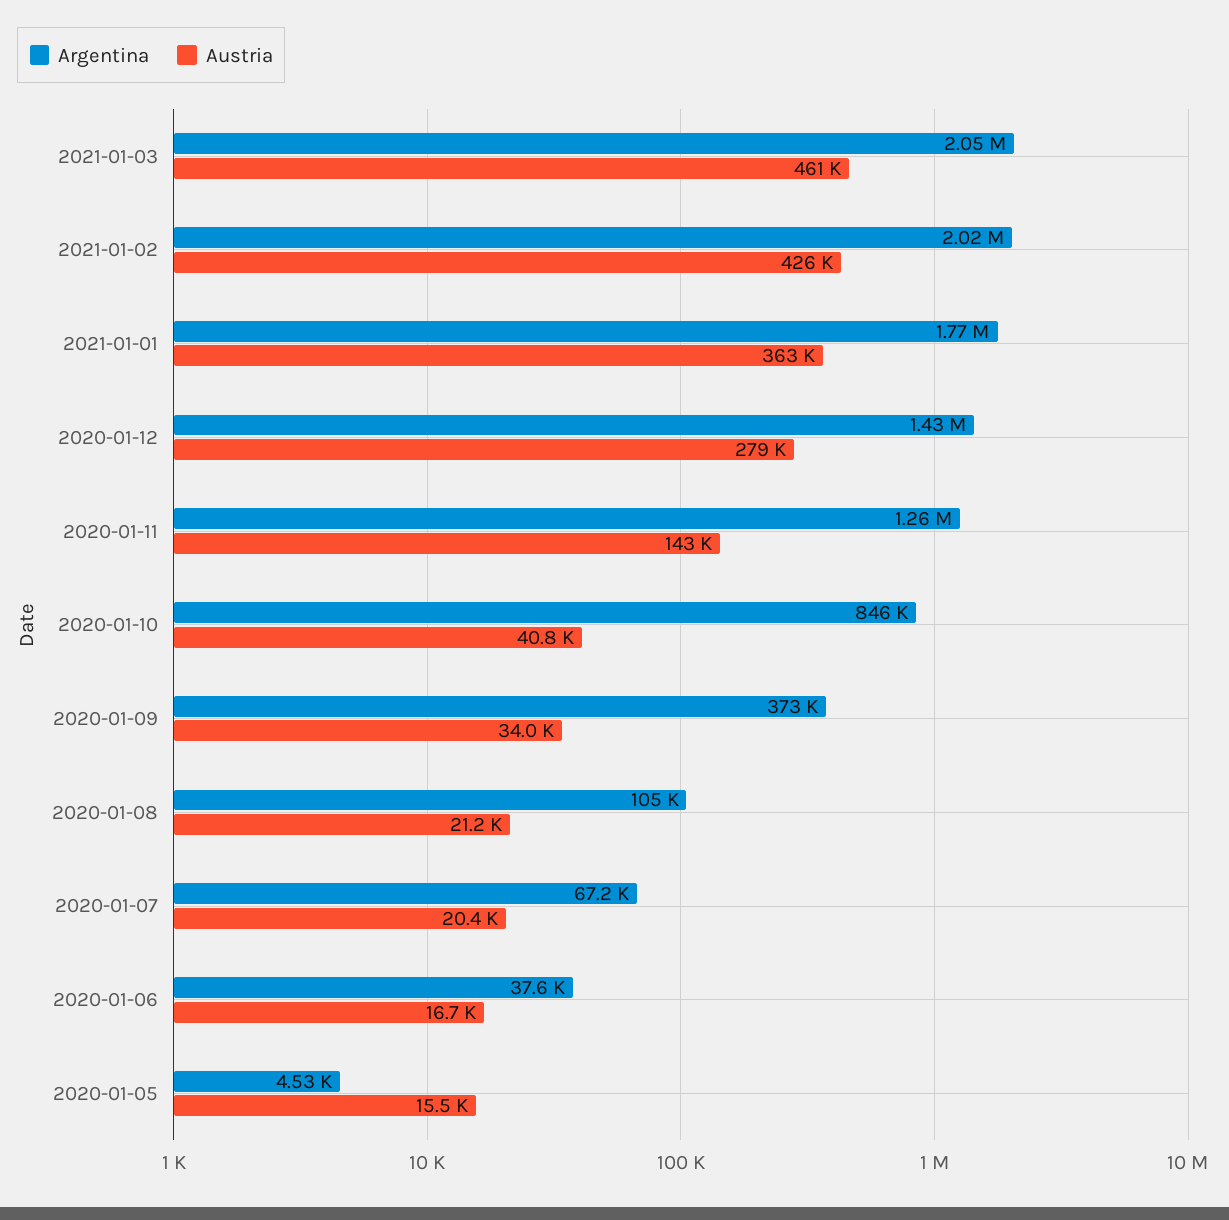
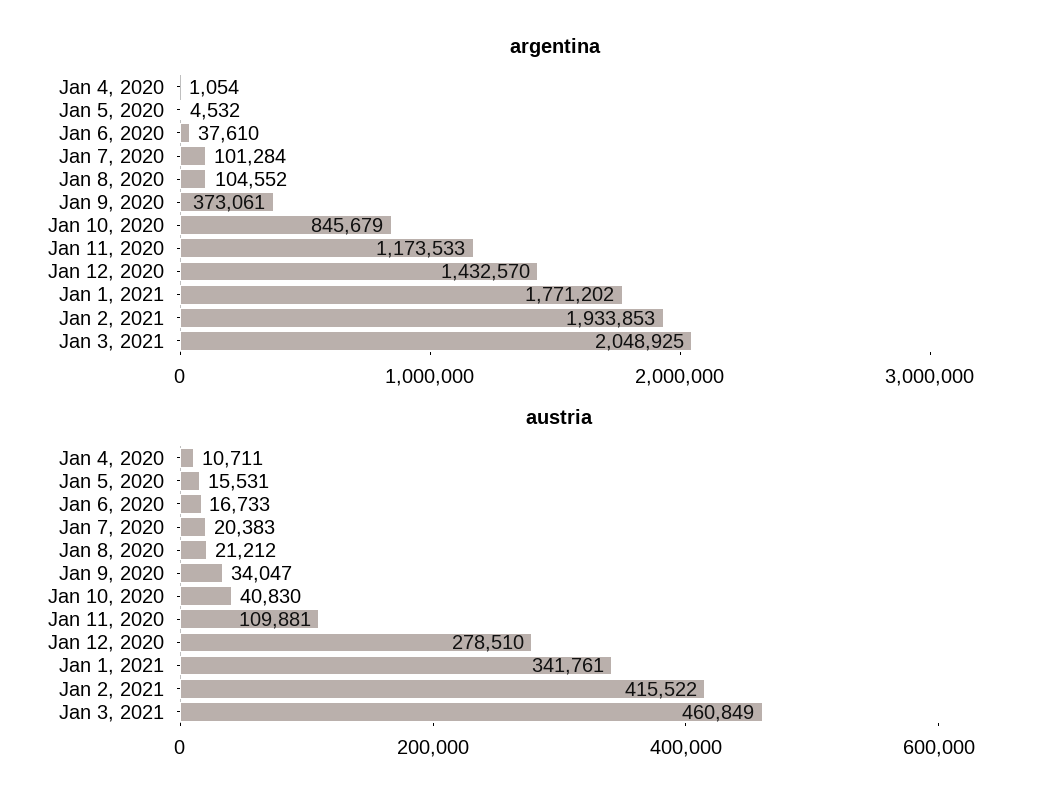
  {
    "Argentina": {
      "2021-01-03": 2048925,
-     "2021-01-02": 2020000,
+     "2021-01-02": 1933853,
      "2021-01-01": 1771202,
      "2020-01-12": 1432570,
-     "2020-01-11": 1260000,
+     "2020-01-11": 1173533,
      "2020-01-10": 845679,
      "2020-01-09": 373061,
      "2020-01-08": 104552,
-     "2020-01-07": 67200,
+     "2020-01-07": 101284,
      "2020-01-06": 37610,
-     "2020-01-05": 4532
+     "2020-01-05": 4532,
+     "Jan 4, 2020": 1054
    },
    "Austria": {
      "2021-01-03": 460849,
-     "2021-01-02": 426000,
+     "2021-01-02": 415522,
-     "2021-01-01": 363000,
+     "2021-01-01": 341761,
      "2020-01-12": 278510,
-     "2020-01-11": 143000,
+     "2020-01-11": 109881,
      "2020-01-10": 40830,
      "2020-01-09": 34047,
      "2020-01-08": 21212,
      "2020-01-07": 20383,
      "2020-01-06": 16733,
-     "2020-01-05": 15531
+     "2020-01-05": 15531,
+     "Jan 4, 2020": 10711
    }
  }

